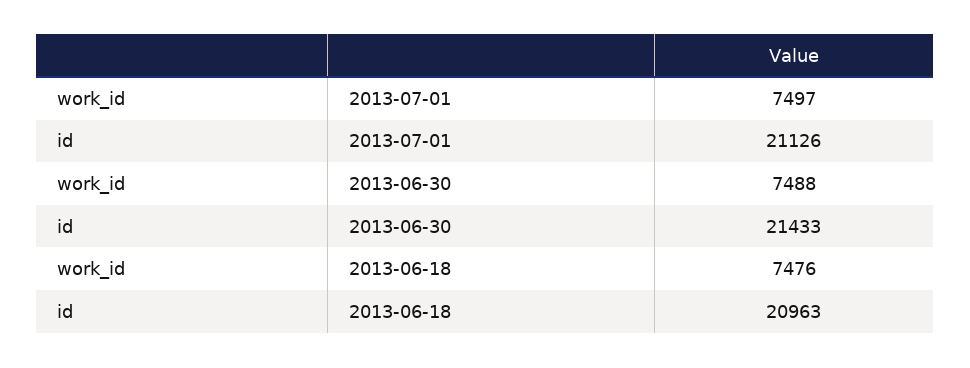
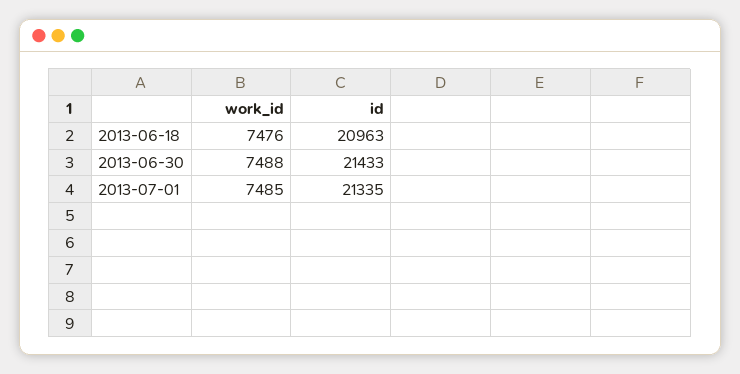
  {
    "work_id": {
-     "2013-07-01": 7497,
+     "2013-07-01": 7485,
      "2013-06-30": 7488,
      "2013-06-18": 7476
    },
    "id": {
-     "2013-07-01": 21126,
+     "2013-07-01": 21335,
      "2013-06-30": 21433,
      "2013-06-18": 20963
    }
  }

